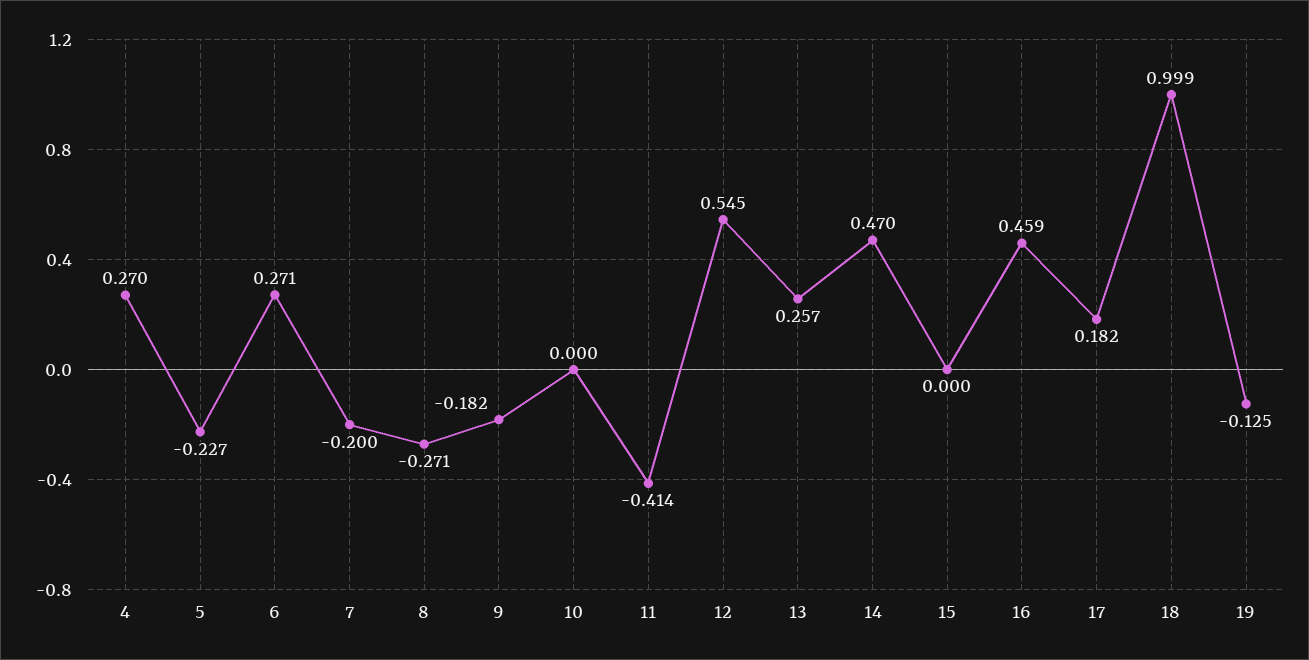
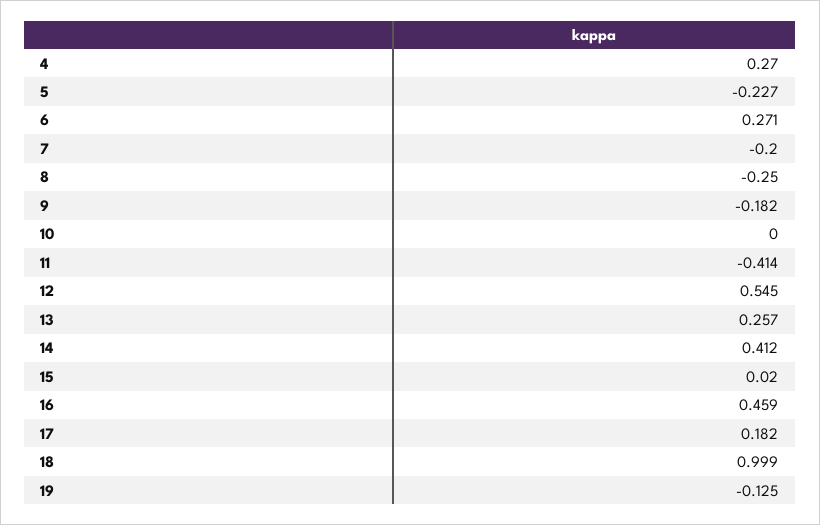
  {
    "4": 0.27,
    "5": -0.227,
    "6": 0.271,
    "7": -0.2,
-   "8": -0.271,
+   "8": -0.25,
    "9": -0.182,
    "10": 0,
    "11": -0.414,
    "12": 0.545,
    "13": 0.257,
-   "14": 0.47,
+   "14": 0.412,
-   "15": 0,
+   "15": 0.02,
    "16": 0.459,
    "17": 0.182,
    "18": 0.999,
    "19": -0.125
  }

